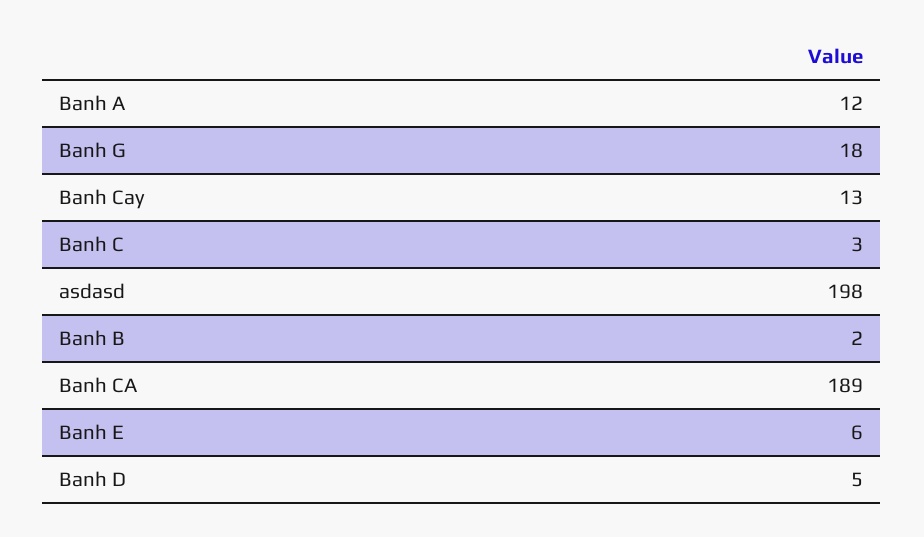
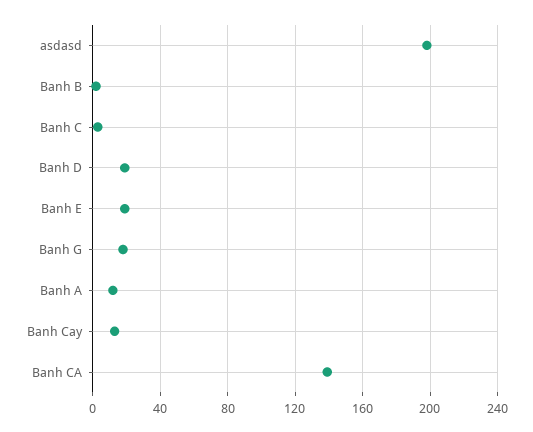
  {
    "Banh A": 12,
    "Banh G": 18,
    "Banh Cay": 13,
    "Banh C": 3,
    "asdasd": 198,
    "Banh B": 2,
-   "Banh CA": 189,
+   "Banh CA": 140,
-   "Banh E": 6,
+   "Banh E": 20,
-   "Banh D": 5
+   "Banh D": 20
  }

